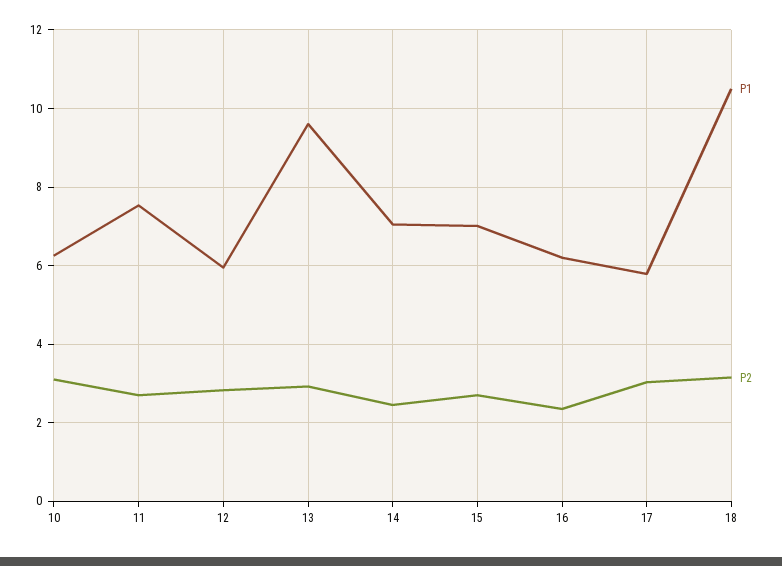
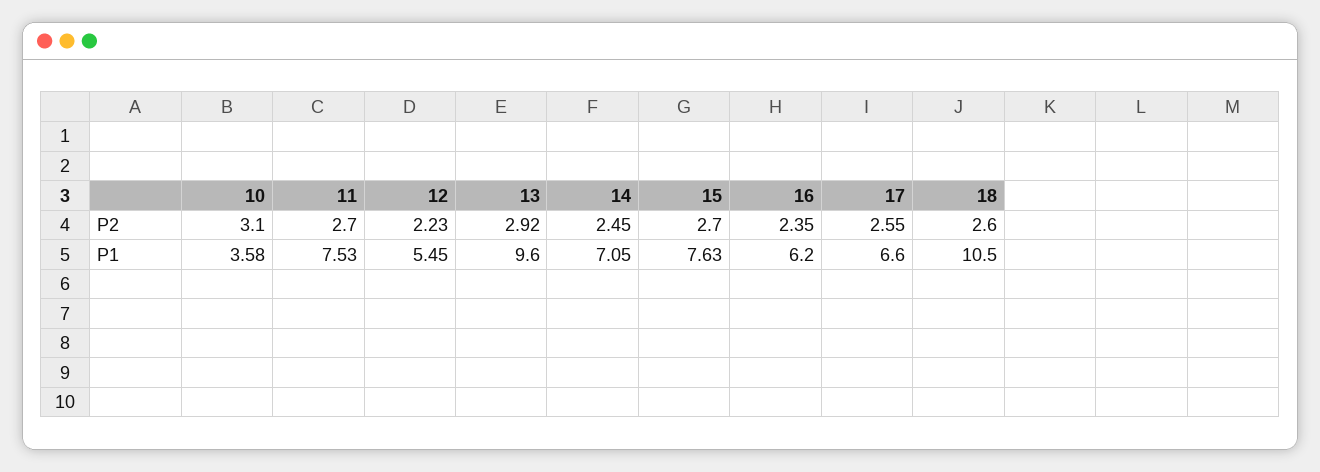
  {
    "P1": {
-     "10": 6.2,
+     "10": 3.58,
      "11": 7.53,
-     "12": 6,
+     "12": 5.45,
      "13": 9.6,
      "14": 7.05,
-     "15": 7,
+     "15": 7.63,
      "16": 6.2,
-     "17": 5.8,
+     "17": 6.6,
      "18": 10.5
    },
    "P2": {
      "10": 3.1,
      "11": 2.7,
-     "12": 2.8,
+     "12": 2.23,
      "13": 2.92,
      "14": 2.45,
      "15": 2.7,
      "16": 2.35,
-     "17": 3,
+     "17": 2.55,
-     "18": 3.2
+     "18": 2.6
    }
  }

